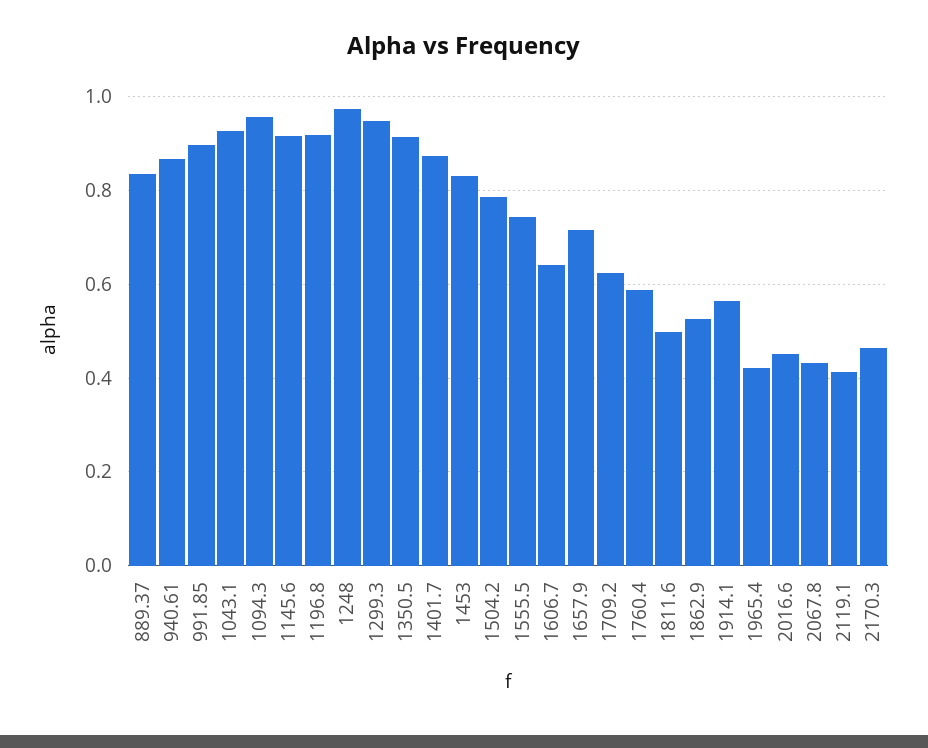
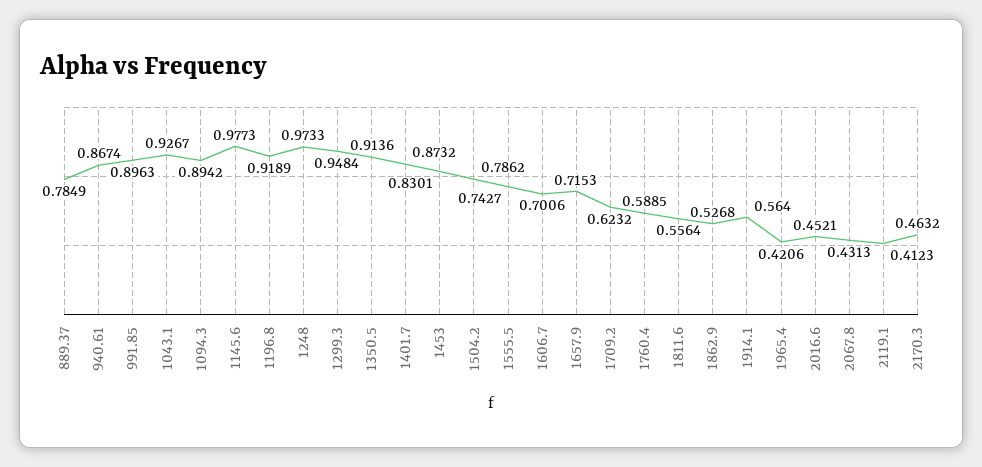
  {
-   "889.37": 0.84,
+   "889.37": 0.7849,
    "940.61": 0.8674,
    "991.85": 0.8963,
    "1043.1": 0.9267,
-   "1094.3": 0.96,
+   "1094.3": 0.8942,
-   "1145.6": 0.92,
+   "1145.6": 0.9773,
    "1196.8": 0.9189,
    "1248": 0.9733,
    "1299.3": 0.9484,
    "1350.5": 0.9136,
    "1401.7": 0.8732,
    "1453": 0.8301,
    "1504.2": 0.7862,
    "1555.5": 0.7427,
-   "1606.7": 0.64,
+   "1606.7": 0.7006,
    "1657.9": 0.7153,
    "1709.2": 0.6232,
    "1760.4": 0.5885,
-   "1811.6": 0.5,
+   "1811.6": 0.5564,
    "1862.9": 0.5268,
    "1914.1": 0.564,
    "1965.4": 0.4206,
    "2016.6": 0.4521,
    "2067.8": 0.4313,
    "2119.1": 0.4123,
    "2170.3": 0.4632
  }

